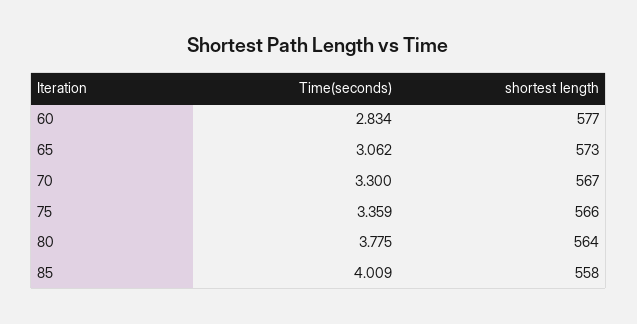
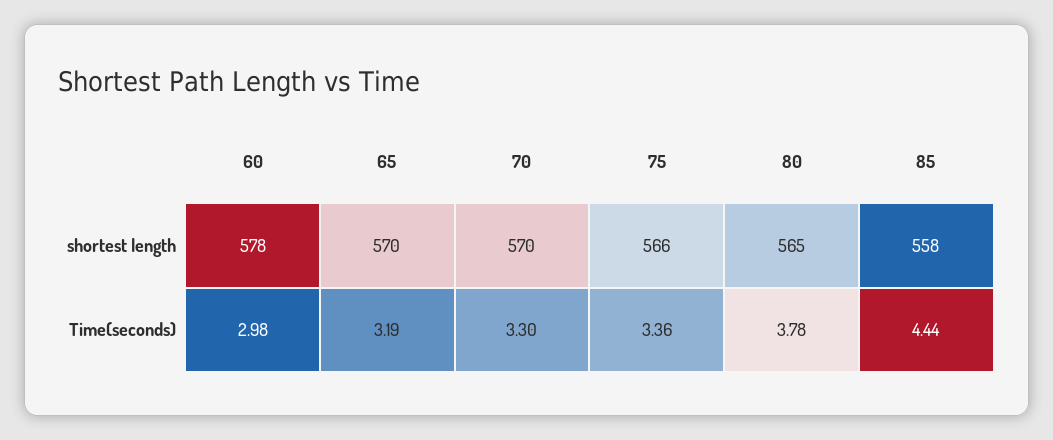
  {
    "Time(seconds)": {
-     "60": 2.834,
+     "60": 2.98,
-     "65": 3.062,
+     "65": 3.19,
      "70": 3.3,
      "75": 3.359,
      "80": 3.775,
-     "85": 4.009
+     "85": 4.44
    },
    "shortest length": {
-     "60": 577,
+     "60": 578,
-     "65": 573,
+     "65": 570,
-     "70": 567,
+     "70": 570,
      "75": 566,
-     "80": 564,
+     "80": 565,
      "85": 558
    }
  }

